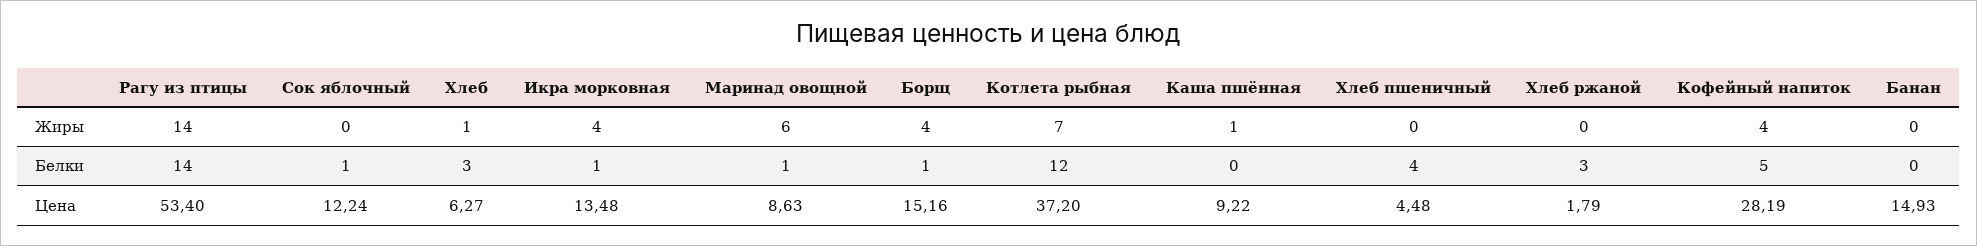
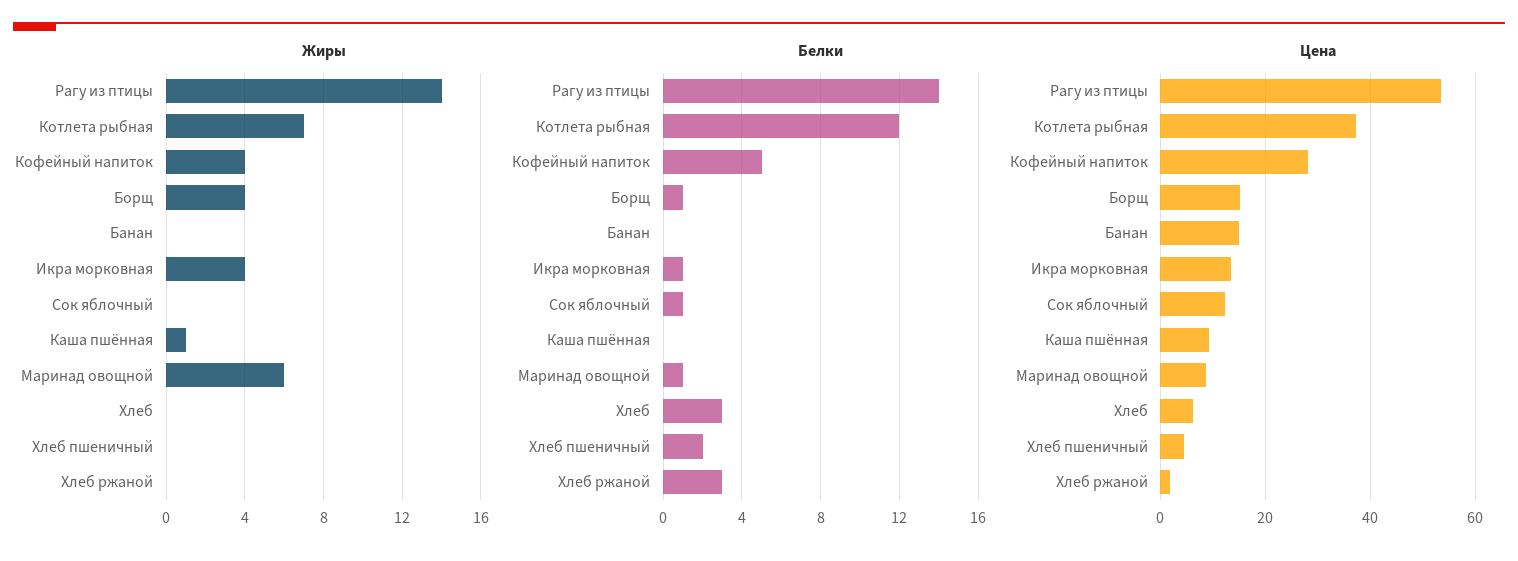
  {
    "Жиры": {
      "Рагу из птицы": 14,
      "Сок яблочный": 0,
-     "Хлеб": 1,
+     "Хлеб": 0,
      "Икра морковная": 4,
      "Маринад овощной": 6,
      "Борщ": 4,
      "Котлета рыбная": 7,
      "Каша пшённая": 1,
      "Хлеб пшеничный": 0,
      "Хлеб ржаной": 0,
      "Кофейный напиток": 4,
      "Банан": 0
    },
    "Белки": {
      "Рагу из птицы": 14,
      "Сок яблочный": 1,
      "Хлеб": 3,
      "Икра морковная": 1,
      "Маринад овощной": 1,
      "Борщ": 1,
      "Котлета рыбная": 12,
      "Каша пшённая": 0,
-     "Хлеб пшеничный": 4,
+     "Хлеб пшеничный": 2,
      "Хлеб ржаной": 3,
      "Кофейный напиток": 5,
      "Банан": 0
    },
    "Цена": {
      "Рагу из птицы": 53.4,
      "Сок яблочный": 12.24,
      "Хлеб": 6.27,
      "Икра морковная": 13.48,
      "Маринад овощной": 8.63,
      "Борщ": 15.16,
      "Котлета рыбная": 37.2,
      "Каша пшённая": 9.22,
      "Хлеб пшеничный": 4.48,
      "Хлеб ржаной": 1.79,
      "Кофейный напиток": 28.19,
      "Банан": 14.93
    }
  }

